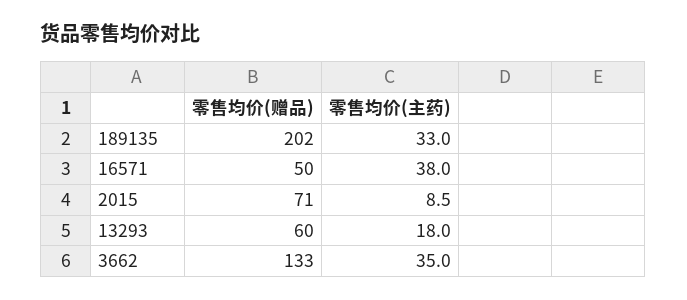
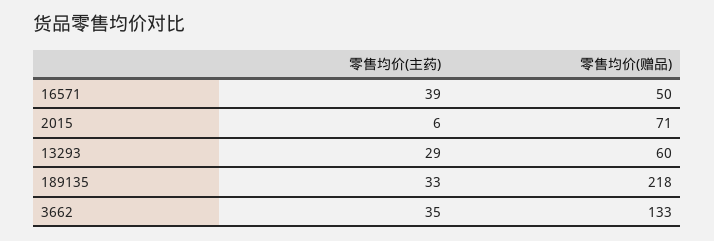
  {
    "零售均价(赠品)": {
-     "189135": 202,
+     "189135": 218,
      "16571": 50,
      "2015": 71,
      "13293": 60,
      "3662": 133
    },
    "零售均价(主药)": {
      "189135": 33,
-     "16571": 38,
+     "16571": 39,
-     "2015": 8.5,
+     "2015": 6,
-     "13293": 18,
+     "13293": 29,
      "3662": 35
    }
  }

